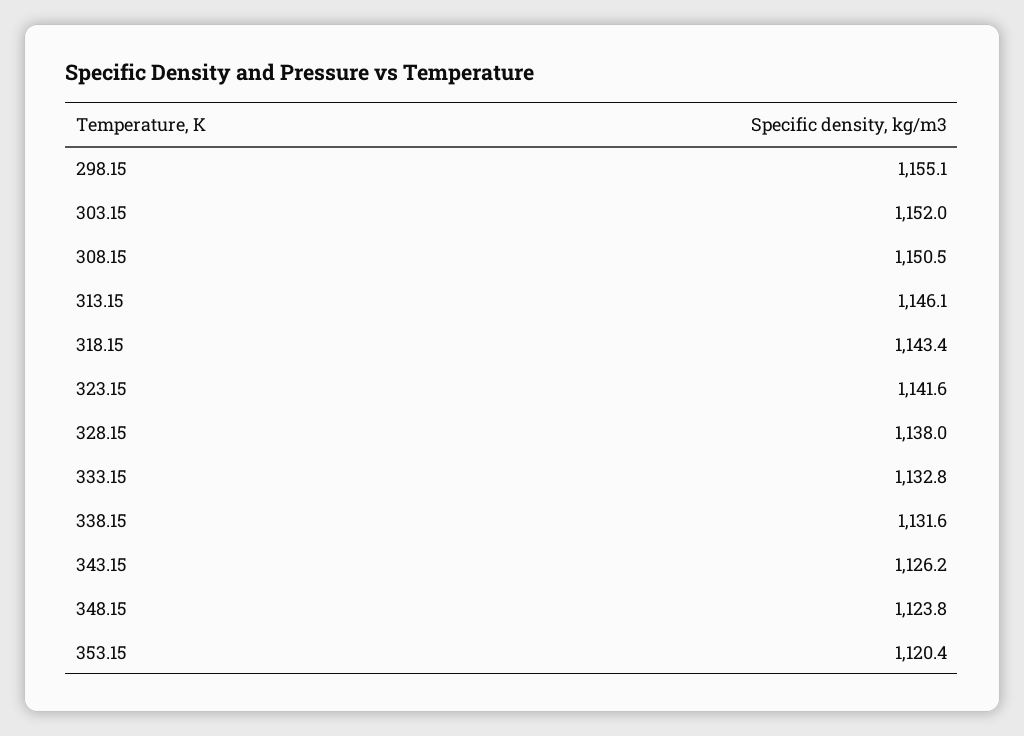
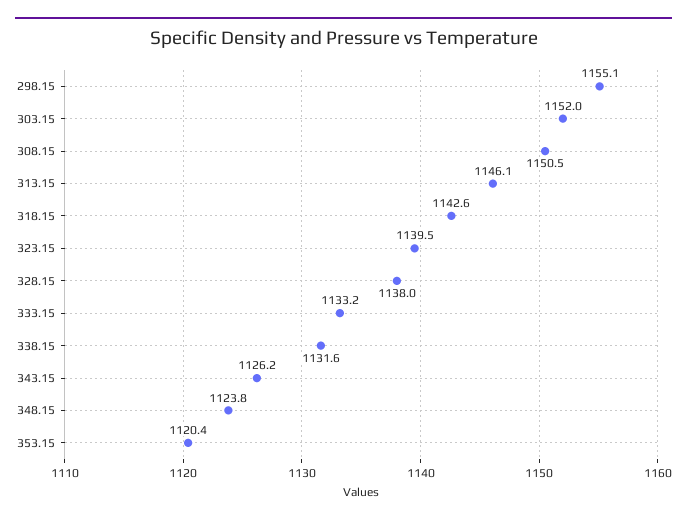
  {
    "298.15": 1155.1,
    "303.15": 1152,
    "308.15": 1150.5,
    "313.15": 1146.1,
-   "318.15": 1143.4,
+   "318.15": 1142.6,
-   "323.15": 1141.6,
+   "323.15": 1139.5,
    "328.15": 1138,
-   "333.15": 1132.8,
+   "333.15": 1133.2,
    "338.15": 1131.6,
    "343.15": 1126.2,
    "348.15": 1123.8,
    "353.15": 1120.4
  }

